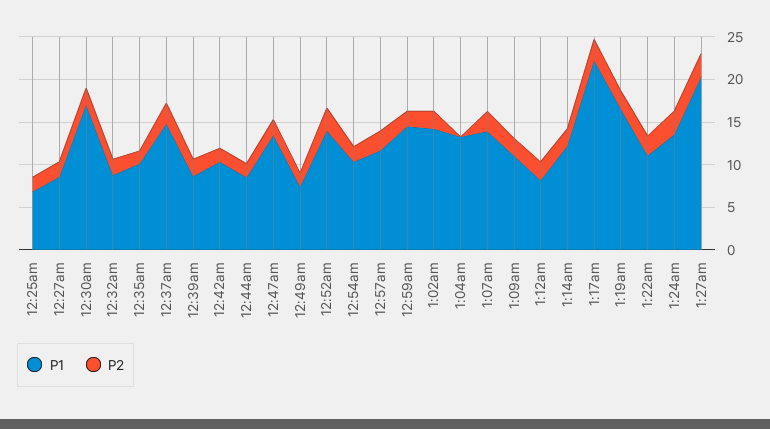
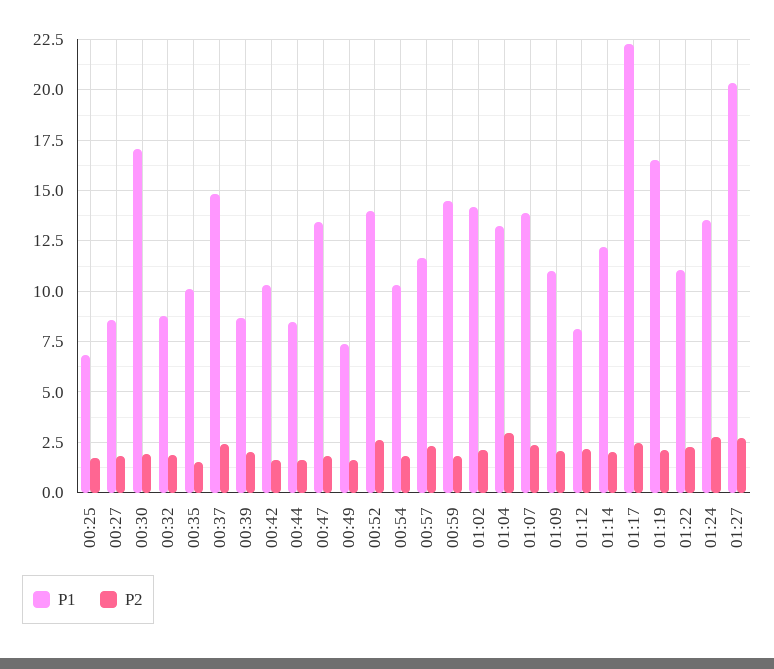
  {
    "P1": {
      "12:25am": 7,
      "12:27am": 8.5,
      "12:30am": 17,
      "12:32am": 9,
      "12:35am": 10,
      "12:37am": 15,
      "12:39am": 8.5,
      "12:42am": 10.5,
      "12:44am": 8.5,
      "12:47am": 13.5,
      "12:49am": 7.5,
      "12:52am": 14,
      "12:54am": 10.5,
      "12:57am": 11.5,
      "12:59am": 14.5,
      "1:02am": 14,
      "1:04am": 13.5,
      "1:07am": 14,
      "1:09am": 11,
      "1:12am": 8,
      "1:14am": 12,
      "1:17am": 22.5,
      "1:19am": 16.5,
      "1:22am": 11,
      "1:24am": 13.5,
      "1:27am": 20.5
    },
    "P2": {
      "12:25am": 1.5,
      "12:27am": 2,
      "12:30am": 2,
      "12:32am": 2,
      "12:35am": 1.5,
      "12:37am": 2.5,
      "12:39am": 2,
      "12:42am": 1.5,
      "12:44am": 1.5,
      "12:47am": 2,
      "12:49am": 1.5,
      "12:52am": 2.5,
      "12:54am": 2,
      "12:57am": 2.5,
      "12:59am": 2,
      "1:02am": 2,
-     "1:04am": 0,
+     "1:04am": 3,
      "1:07am": 2.5,
      "1:09am": 2,
      "1:12am": 2,
      "1:14am": 2,
      "1:17am": 2.5,
      "1:19am": 2,
      "1:22am": 2.5,
      "1:24am": 3,
      "1:27am": 2.5
    }
  }

